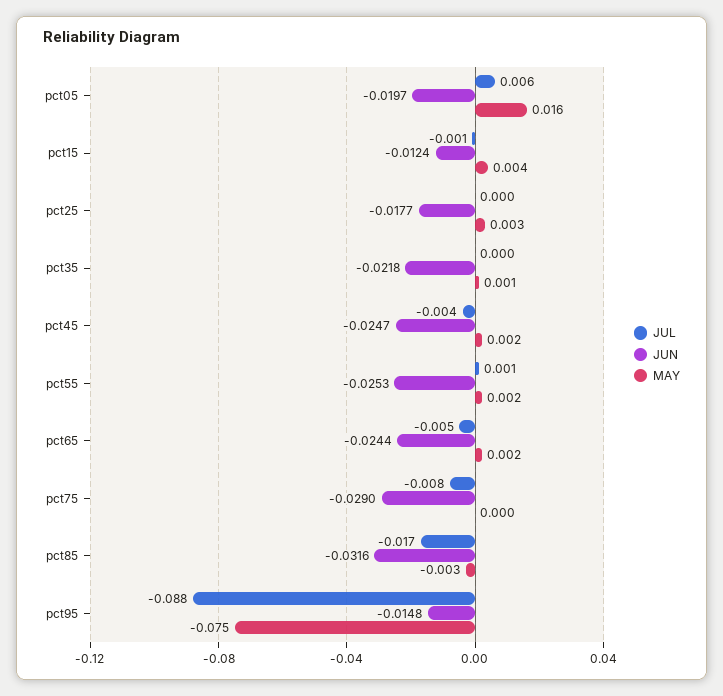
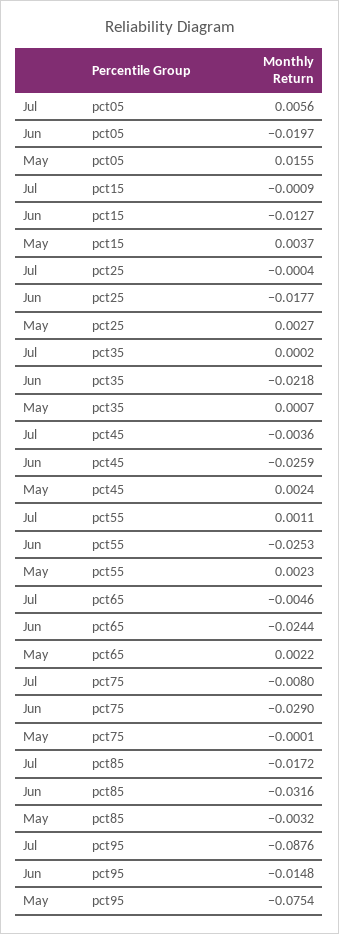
  {
    "JUL": {
      "pct05": 0.0056,
      "pct15": -0.0009,
      "pct25": -0.0004,
      "pct35": 0.0002,
      "pct45": -0.0036,
      "pct55": 0.0011,
      "pct65": -0.0046,
      "pct75": -0.008,
      "pct85": -0.0172,
      "pct95": -0.0876
    },
    "JUN": {
      "pct05": -0.0197,
-     "pct15": -0.0124,
+     "pct15": -0.0127,
      "pct25": -0.0177,
      "pct35": -0.0218,
-     "pct45": -0.0247,
+     "pct45": -0.0259,
      "pct55": -0.0253,
      "pct65": -0.0244,
      "pct75": -0.029,
      "pct85": -0.0316,
      "pct95": -0.0148
    },
    "MAY": {
      "pct05": 0.0155,
      "pct15": 0.0037,
      "pct25": 0.0027,
      "pct35": 0.0007,
      "pct45": 0.0024,
      "pct55": 0.0023,
      "pct65": 0.0022,
      "pct75": -0.0001,
      "pct85": -0.0032,
      "pct95": -0.0754
    }
  }

